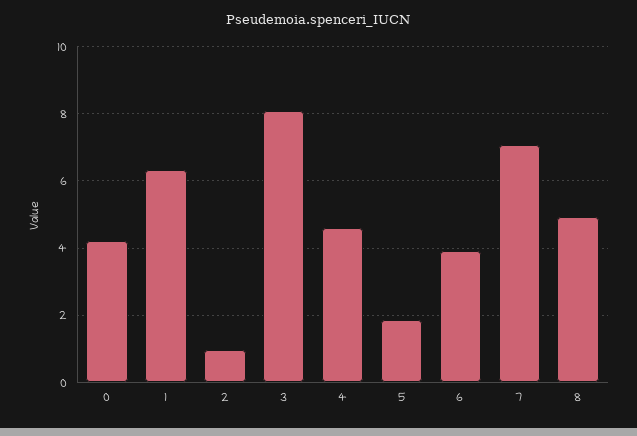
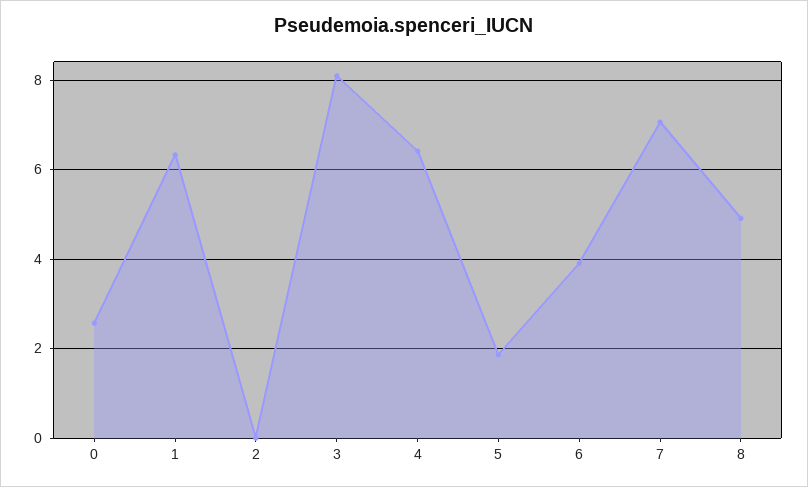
  {
-   "0": 4.2,
+   "0": 2.6,
    "1": 6.4,
-   "2": 1,
+   "2": 0,
    "3": 8,
-   "4": 4.6,
+   "4": 6.4,
    "5": 1.8,
    "6": 4,
    "7": 7,
    "8": 5
  }

